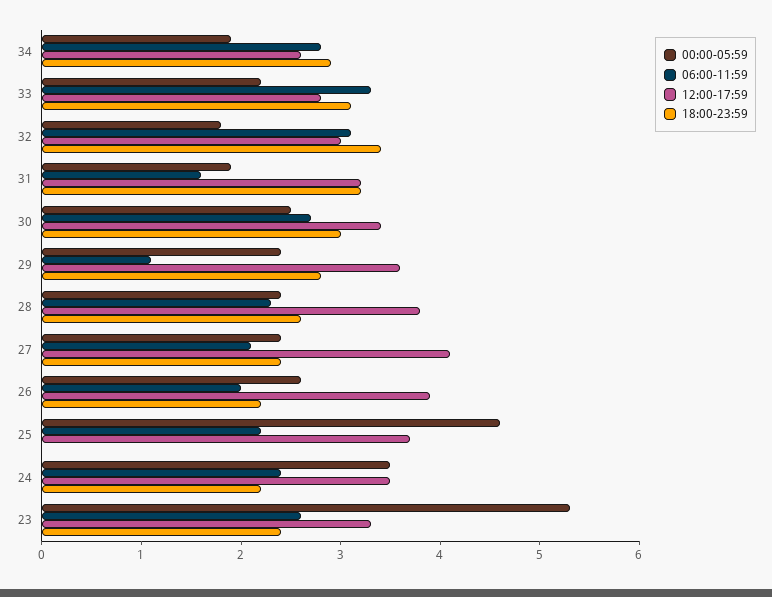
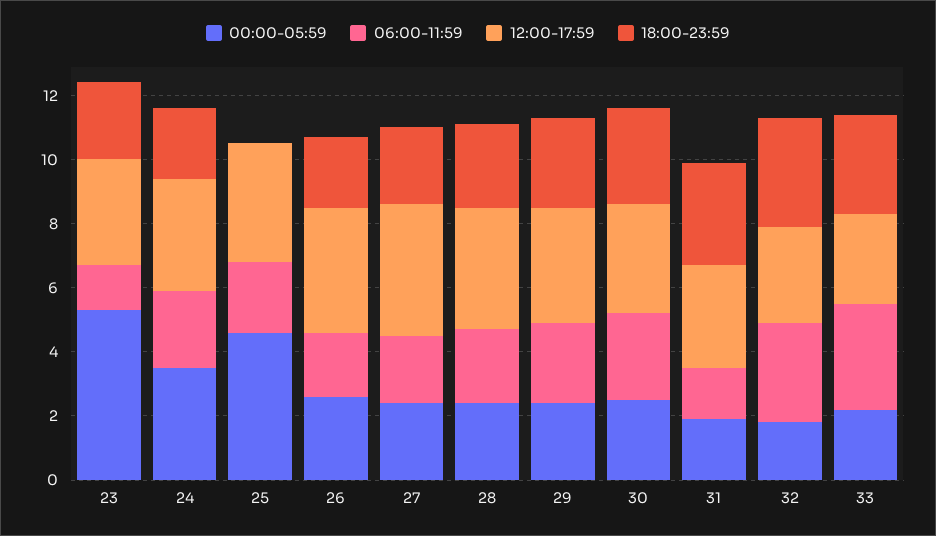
  {
    "00:00-05:59": {
-     "34": 1.9,
      "33": 2.2,
      "32": 1.8,
      "31": 1.9,
      "30": 2.5,
      "29": 2.4,
      "28": 2.4,
      "27": 2.4,
      "26": 2.6,
      "25": 4.6,
      "24": 3.5,
      "23": 5.3
    },
    "06:00-11:59": {
-     "34": 2.8,
      "33": 3.3,
      "32": 3.1,
      "31": 1.6,
      "30": 2.7,
-     "29": 1.1,
+     "29": 2.5,
      "28": 2.3,
      "27": 2.1,
      "26": 2,
      "25": 2.2,
      "24": 2.4,
-     "23": 2.6
+     "23": 1.5
    },
    "12:00-17:59": {
-     "34": 2.6,
      "33": 2.8,
      "32": 3,
      "31": 3.2,
      "30": 3.4,
      "29": 3.6,
      "28": 3.8,
      "27": 4.1,
      "26": 3.9,
      "25": 3.7,
      "24": 3.5,
      "23": 3.3
    },
    "18:00-23:59": {
-     "34": 2.9,
      "33": 3.1,
      "32": 3.4,
      "31": 3.2,
      "30": 3,
      "29": 2.8,
      "28": 2.6,
      "27": 2.4,
      "26": 2.2,
      "25": 0,
      "24": 2.2,
      "23": 2.4
    }
  }

